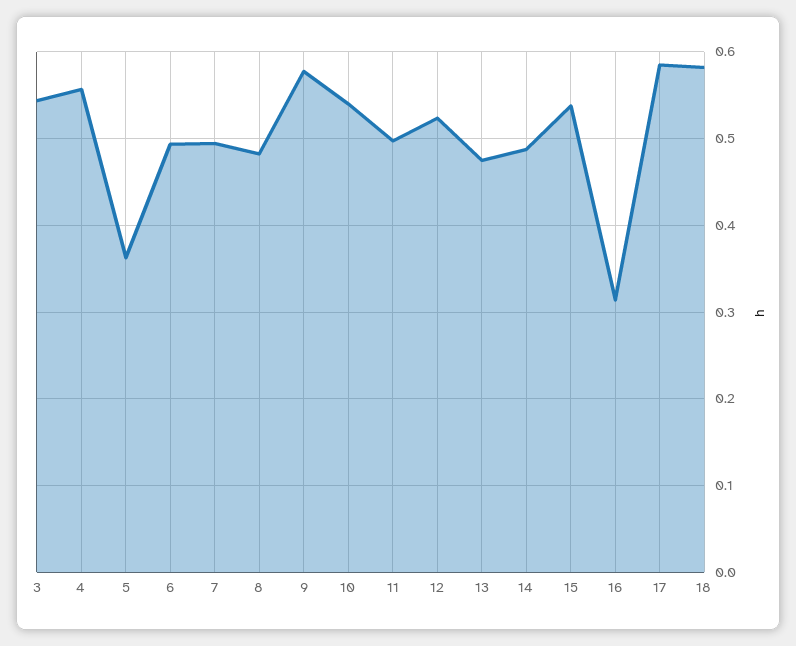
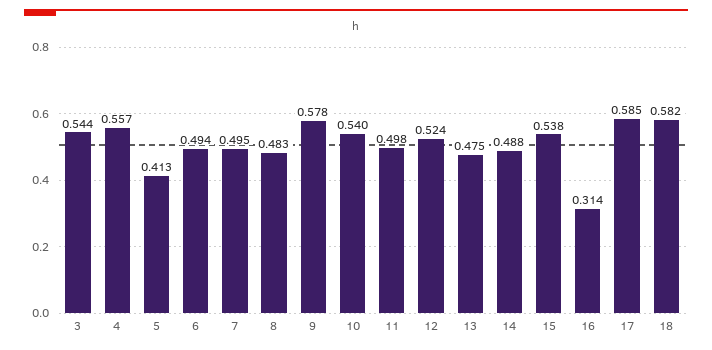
  {
    "3": 0.544,
    "4": 0.557,
-   "5": 0.36,
+   "5": 0.413,
    "6": 0.494,
    "7": 0.495,
    "8": 0.483,
    "9": 0.578,
    "10": 0.54,
    "11": 0.498,
    "12": 0.524,
    "13": 0.475,
    "14": 0.488,
    "15": 0.538,
    "16": 0.314,
    "17": 0.585,
    "18": 0.582
  }

